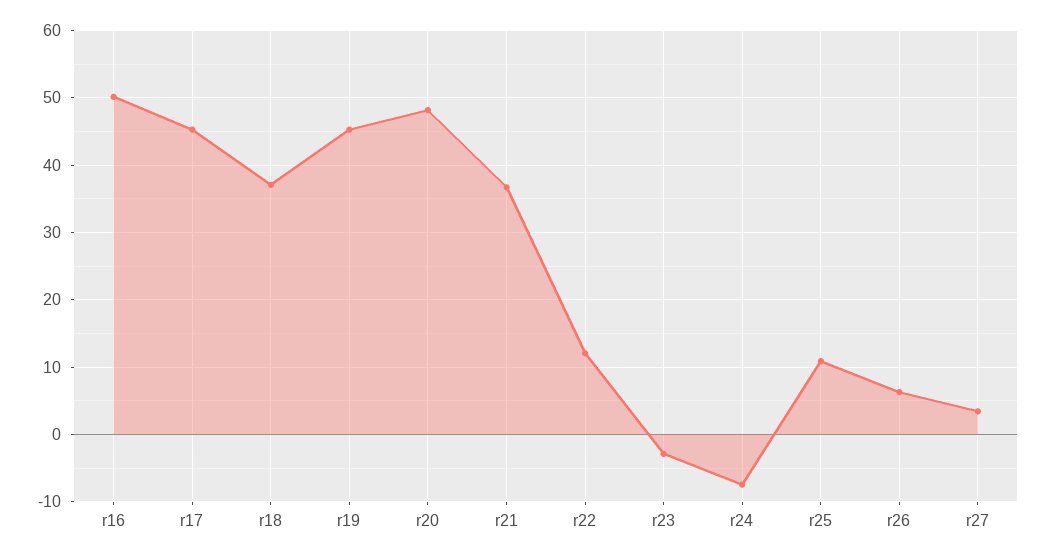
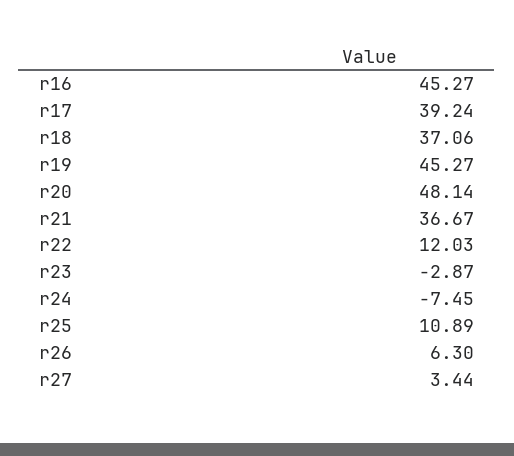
  {
-   "r16": 50,
+   "r16": 45.27,
-   "r17": 45,
+   "r17": 39.24,
    "r18": 37.06,
    "r19": 45.27,
    "r20": 48.14,
    "r21": 36.67,
    "r22": 12.03,
    "r23": -2.87,
    "r24": -7.45,
    "r25": 10.89,
    "r26": 6.3,
    "r27": 3.44
  }

